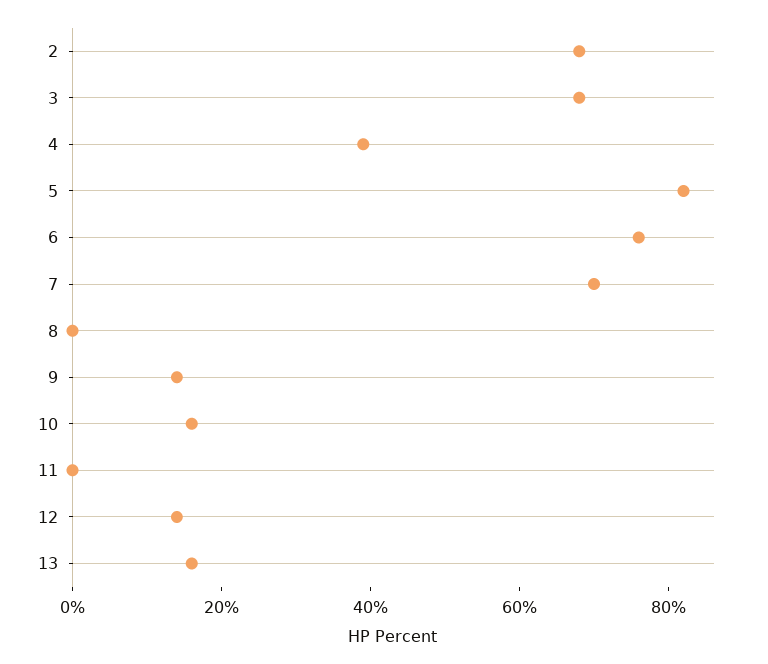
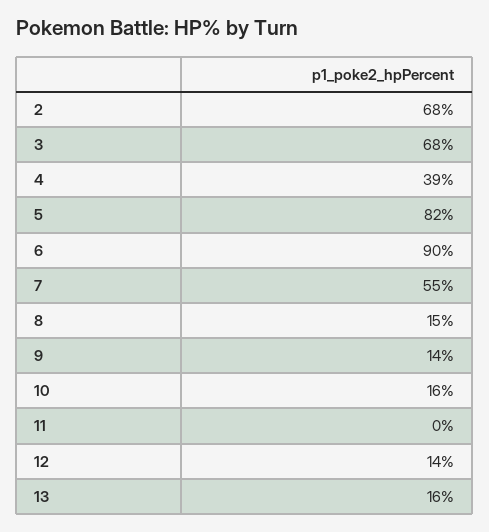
  {
    "2": 68,
    "3": 68,
    "4": 39,
    "5": 82,
-   "6": 75,
+   "6": 90,
-   "7": 70,
+   "7": 55,
-   "8": 0,
+   "8": 15,
    "9": 14,
    "10": 16,
    "11": 0,
    "12": 14,
    "13": 16
  }

